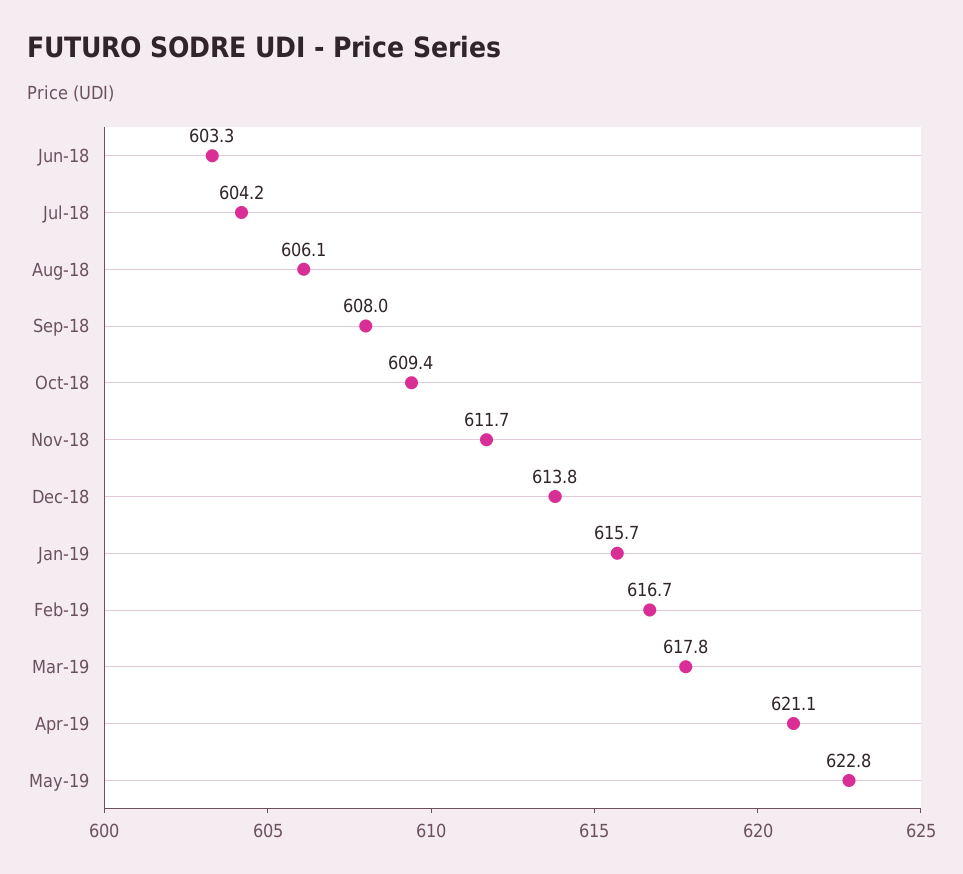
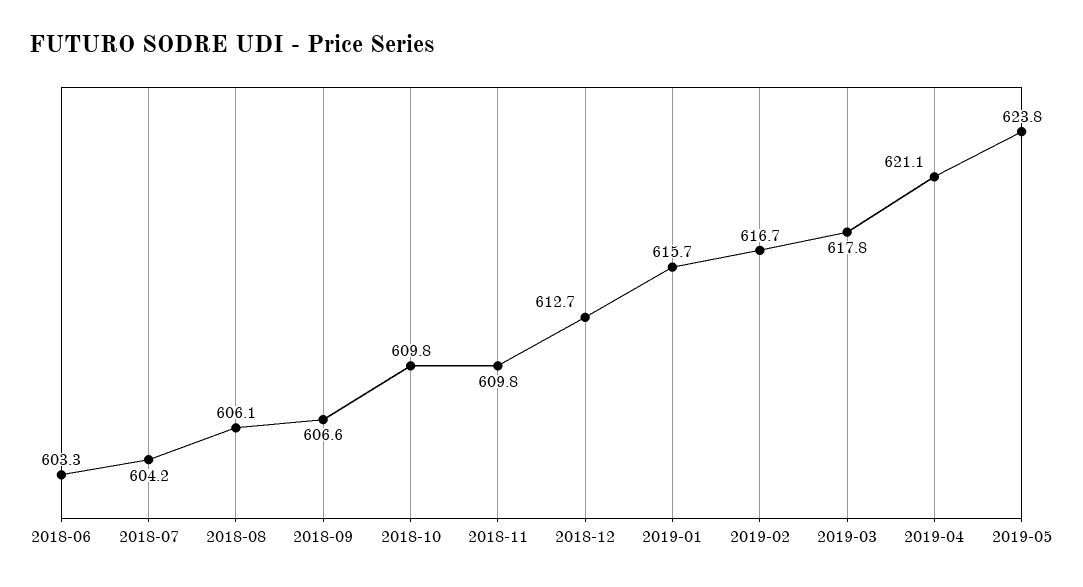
  {
    "Jun-18": 603.3,
    "Jul-18": 604.2,
    "Aug-18": 606.1,
-   "Sep-18": 608,
+   "Sep-18": 606.6,
-   "Oct-18": 609.4,
+   "Oct-18": 609.8,
-   "Nov-18": 611.7,
+   "Nov-18": 609.8,
-   "Dec-18": 613.8,
+   "Dec-18": 612.7,
    "Jan-19": 615.7,
    "Feb-19": 616.7,
    "Mar-19": 617.8,
    "Apr-19": 621.1,
-   "May-19": 622.8
+   "May-19": 623.8
  }

